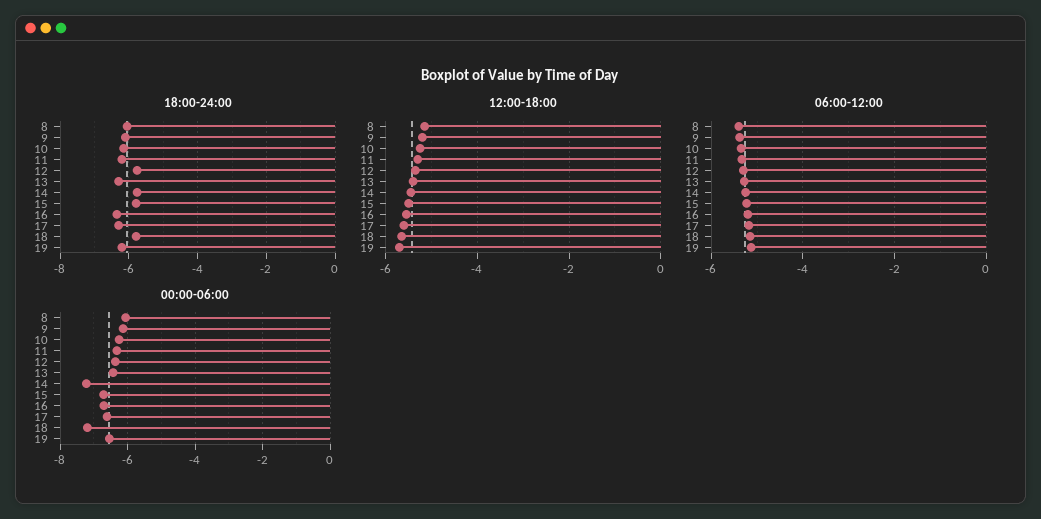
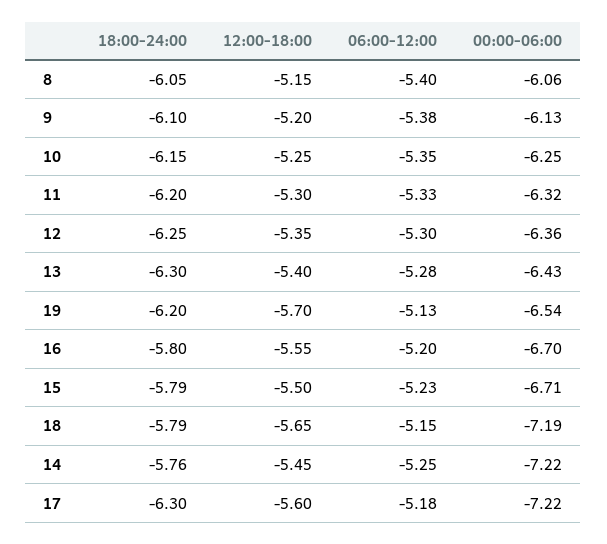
  {
    "18:00-24:00": {
      "8": -6.05,
      "9": -6.1,
      "10": -6.15,
      "11": -6.2,
-     "12": -5.8,
+     "12": -6.25,
      "13": -6.3,
      "14": -5.76,
      "15": -5.79,
-     "16": -6.4,
+     "16": -5.8,
      "17": -6.3,
      "18": -5.79,
      "19": -6.2
    },
    "12:00-18:00": {
      "8": -5.15,
      "9": -5.2,
      "10": -5.25,
      "11": -5.3,
      "12": -5.35,
      "13": -5.4,
      "14": -5.45,
      "15": -5.5,
      "16": -5.55,
      "17": -5.6,
      "18": -5.65,
      "19": -5.7
    },
    "06:00-12:00": {
      "8": -5.4,
      "9": -5.38,
      "10": -5.35,
      "11": -5.33,
      "12": -5.3,
      "13": -5.28,
      "14": -5.25,
      "15": -5.23,
      "16": -5.2,
      "17": -5.18,
      "18": -5.15,
      "19": -5.13
    },
    "00:00-06:00": {
      "8": -6.06,
      "9": -6.13,
      "10": -6.25,
      "11": -6.32,
      "12": -6.36,
      "13": -6.43,
      "14": -7.22,
      "15": -6.71,
      "16": -6.7,
-     "17": -6.6,
+     "17": -7.22,
      "18": -7.19,
      "19": -6.54
    }
  }

